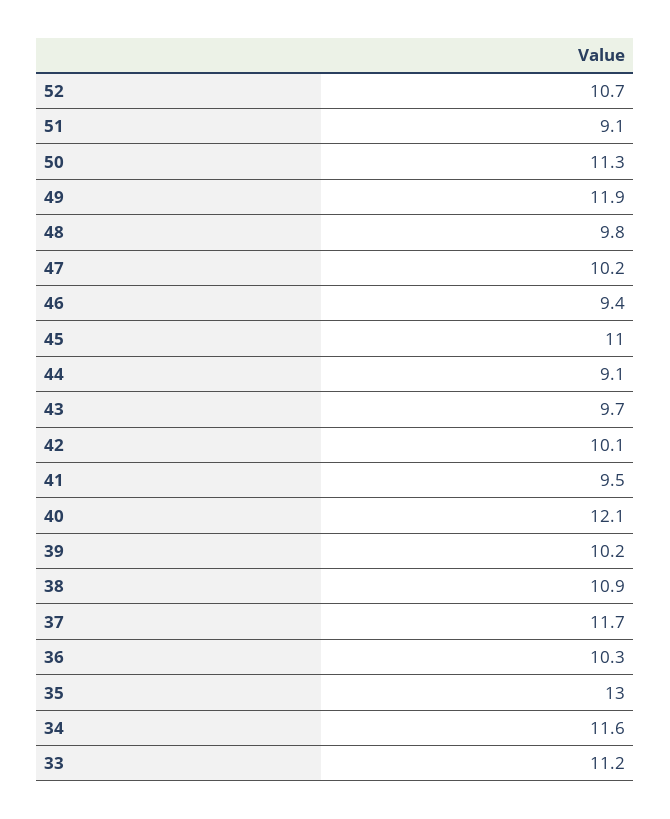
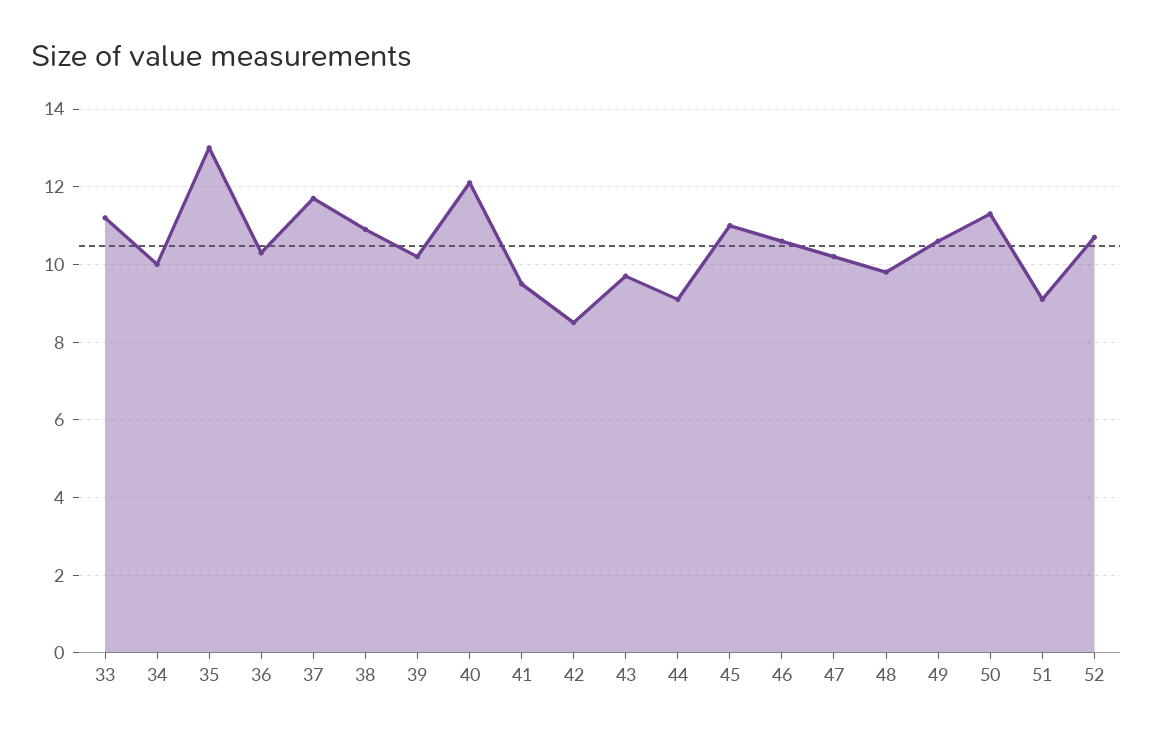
  {
    "52": 10.7,
    "51": 9.1,
    "50": 11.3,
-   "49": 11.9,
+   "49": 10.5,
    "48": 9.8,
    "47": 10.2,
-   "46": 9.4,
+   "46": 10.5,
    "45": 11,
    "44": 9.1,
    "43": 9.7,
-   "42": 10.1,
+   "42": 8.5,
    "41": 9.5,
    "40": 12.1,
    "39": 10.2,
    "38": 10.9,
    "37": 11.7,
    "36": 10.3,
    "35": 13,
-   "34": 11.6,
+   "34": 10,
    "33": 11.2
  }

